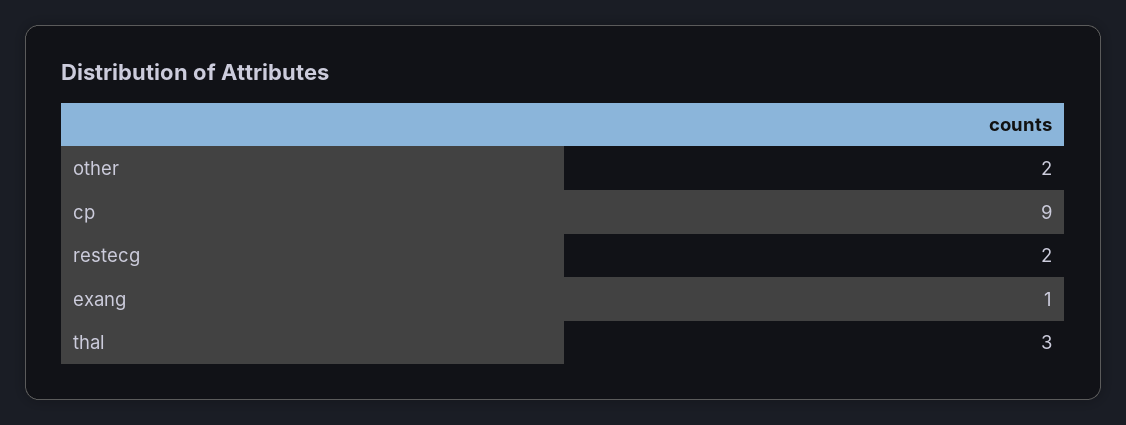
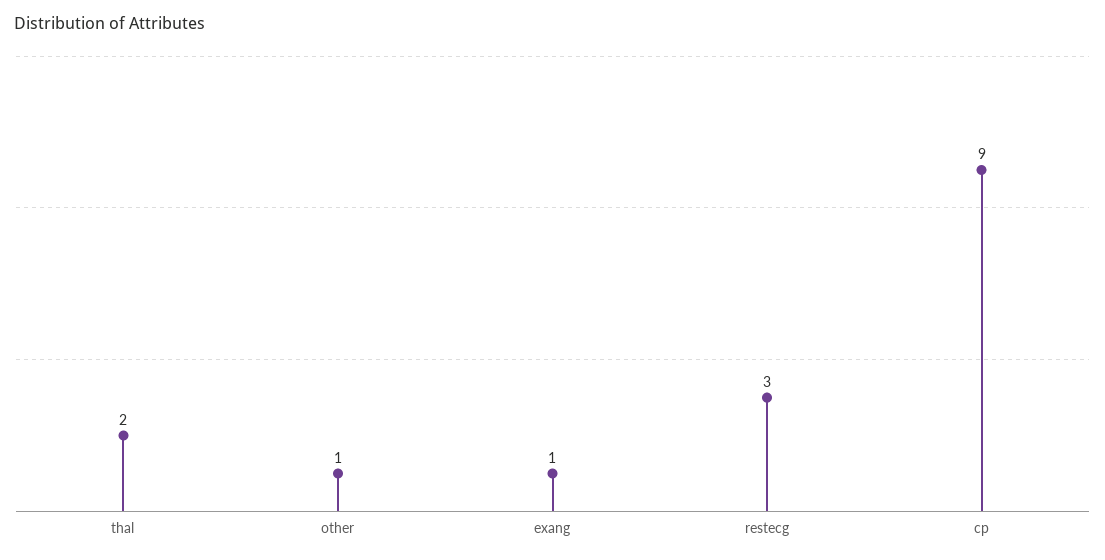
  {
-   "other": 2,
+   "other": 1,
    "cp": 9,
-   "restecg": 2,
+   "restecg": 3,
    "exang": 1,
-   "thal": 3
+   "thal": 2
  }

